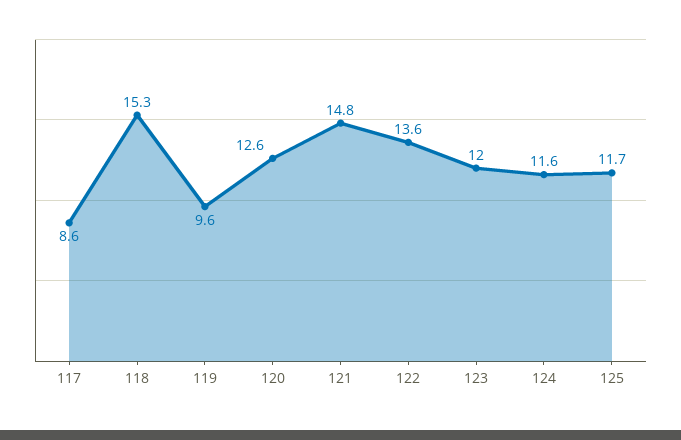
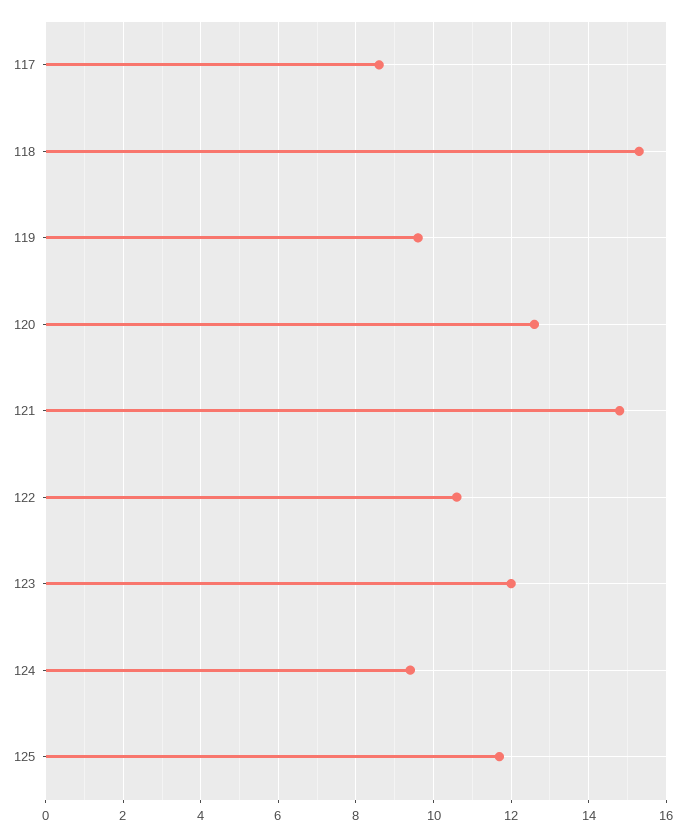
  {
    "117": 8.6,
    "118": 15.3,
    "119": 9.6,
    "120": 12.6,
    "121": 14.8,
-   "122": 13.6,
+   "122": 10.5,
    "123": 12,
-   "124": 11.6,
+   "124": 9.5,
    "125": 11.7
  }

